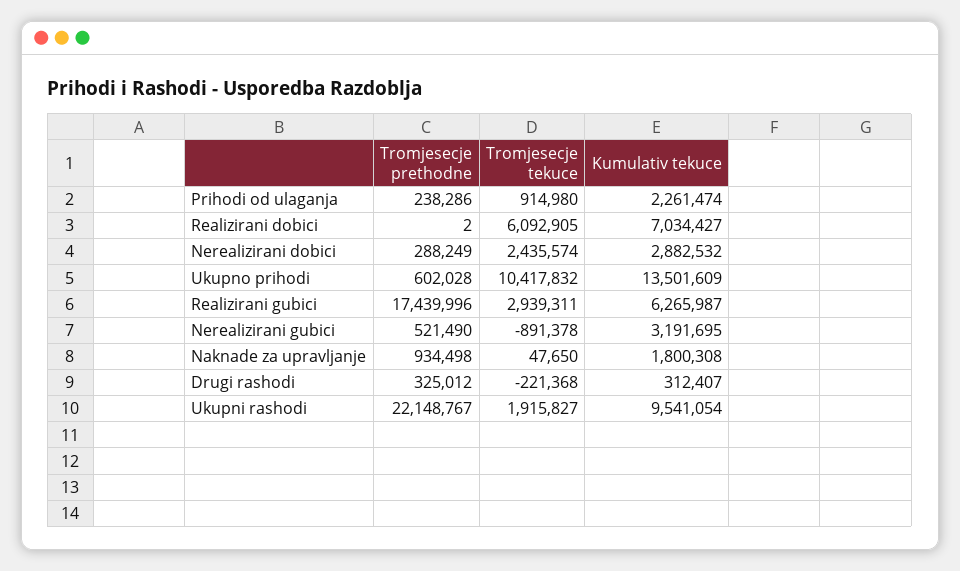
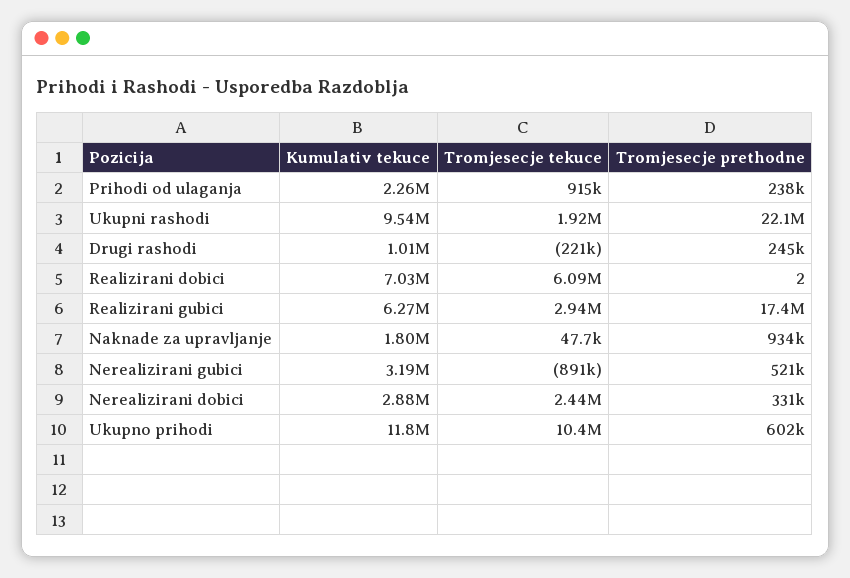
  {
    "Tromjesecje prethodne": {
      "Prihodi od ulaganja": 238286,
      "Realizirani dobici": 2,
-     "Nerealizirani dobici": 288249,
+     "Nerealizirani dobici": 331000,
      "Ukupno prihodi": 602028,
      "Realizirani gubici": 17439996,
      "Nerealizirani gubici": 521490,
      "Naknade za upravljanje": 934498,
-     "Drugi rashodi": 325012,
+     "Drugi rashodi": 245000,
      "Ukupni rashodi": 22148767
    },
    "Tromjesecje tekuce": {
      "Prihodi od ulaganja": 914980,
      "Realizirani dobici": 6092905,
      "Nerealizirani dobici": 2435574,
      "Ukupno prihodi": 10417832,
      "Realizirani gubici": 2939311,
      "Nerealizirani gubici": -891378,
      "Naknade za upravljanje": 47650,
      "Drugi rashodi": -221368,
      "Ukupni rashodi": 1915827
    },
    "Kumulativ tekuce": {
      "Prihodi od ulaganja": 2261474,
      "Realizirani dobici": 7034427,
      "Nerealizirani dobici": 2882532,
-     "Ukupno prihodi": 13501609,
+     "Ukupno prihodi": 11800000,
      "Realizirani gubici": 6265987,
      "Nerealizirani gubici": 3191695,
      "Naknade za upravljanje": 1800308,
-     "Drugi rashodi": 312407,
+     "Drugi rashodi": 1010000,
      "Ukupni rashodi": 9541054
    }
  }

